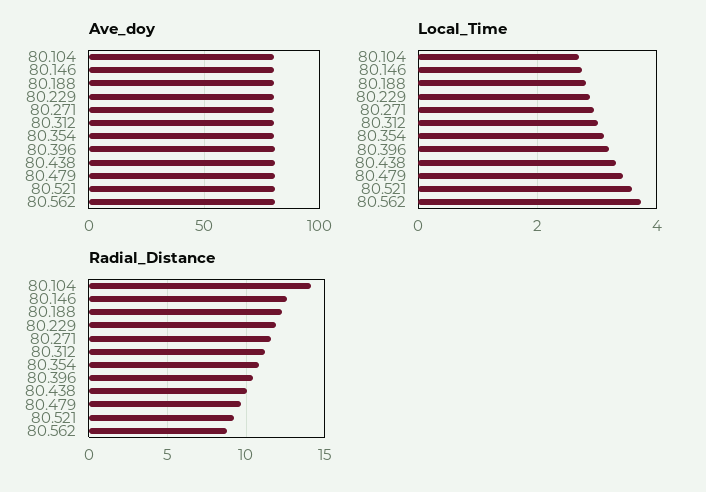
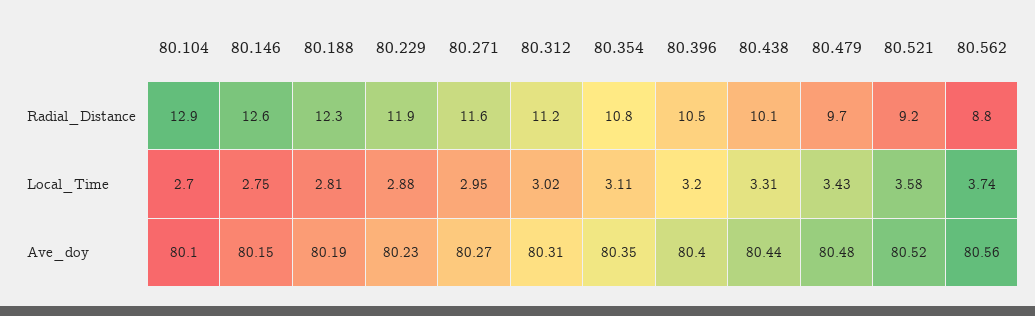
  {
    "Ave_doy": {
      "80.104": 80.1,
      "80.146": 80.15,
      "80.188": 80.19,
      "80.229": 80.23,
      "80.271": 80.27,
      "80.312": 80.31,
      "80.354": 80.35,
      "80.396": 80.4,
      "80.438": 80.44,
      "80.479": 80.48,
      "80.521": 80.52,
      "80.562": 80.56
    },
    "Local_Time": {
      "80.104": 2.7,
      "80.146": 2.75,
      "80.188": 2.81,
      "80.229": 2.88,
      "80.271": 2.95,
      "80.312": 3.02,
      "80.354": 3.11,
      "80.396": 3.2,
      "80.438": 3.31,
      "80.479": 3.43,
      "80.521": 3.58,
      "80.562": 3.74
    },
    "Radial_Distance": {
-     "80.104": 14,
+     "80.104": 12.9,
      "80.146": 12.6,
      "80.188": 12.3,
      "80.229": 11.9,
      "80.271": 11.6,
      "80.312": 11.2,
      "80.354": 10.8,
      "80.396": 10.5,
      "80.438": 10.1,
      "80.479": 9.7,
      "80.521": 9.2,
      "80.562": 8.8
    }
  }

